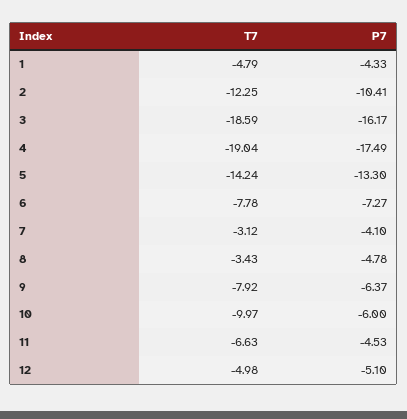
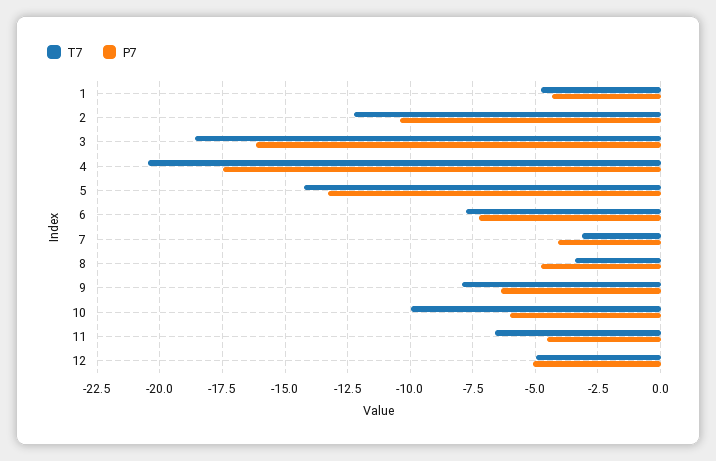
  {
    "T7": {
      "1": -4.79,
      "2": -12.25,
      "3": -18.59,
-     "4": -19.04,
+     "4": -20.5,
      "5": -14.24,
      "6": -7.78,
      "7": -3.12,
      "8": -3.43,
      "9": -7.92,
      "10": -9.97,
      "11": -6.63,
      "12": -4.98
    },
    "P7": {
      "1": -4.33,
      "2": -10.41,
      "3": -16.17,
      "4": -17.49,
      "5": -13.3,
      "6": -7.27,
      "7": -4.1,
      "8": -4.78,
      "9": -6.37,
      "10": -6,
      "11": -4.53,
      "12": -5.1
    }
  }

